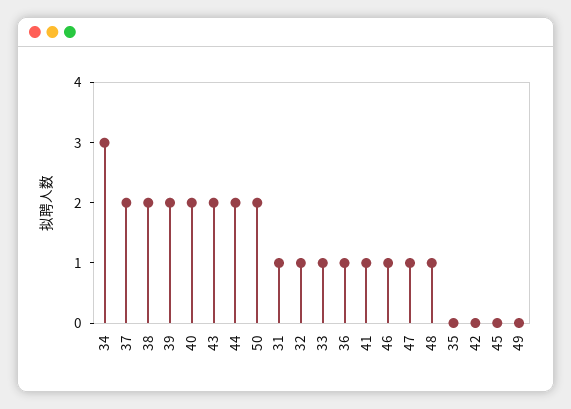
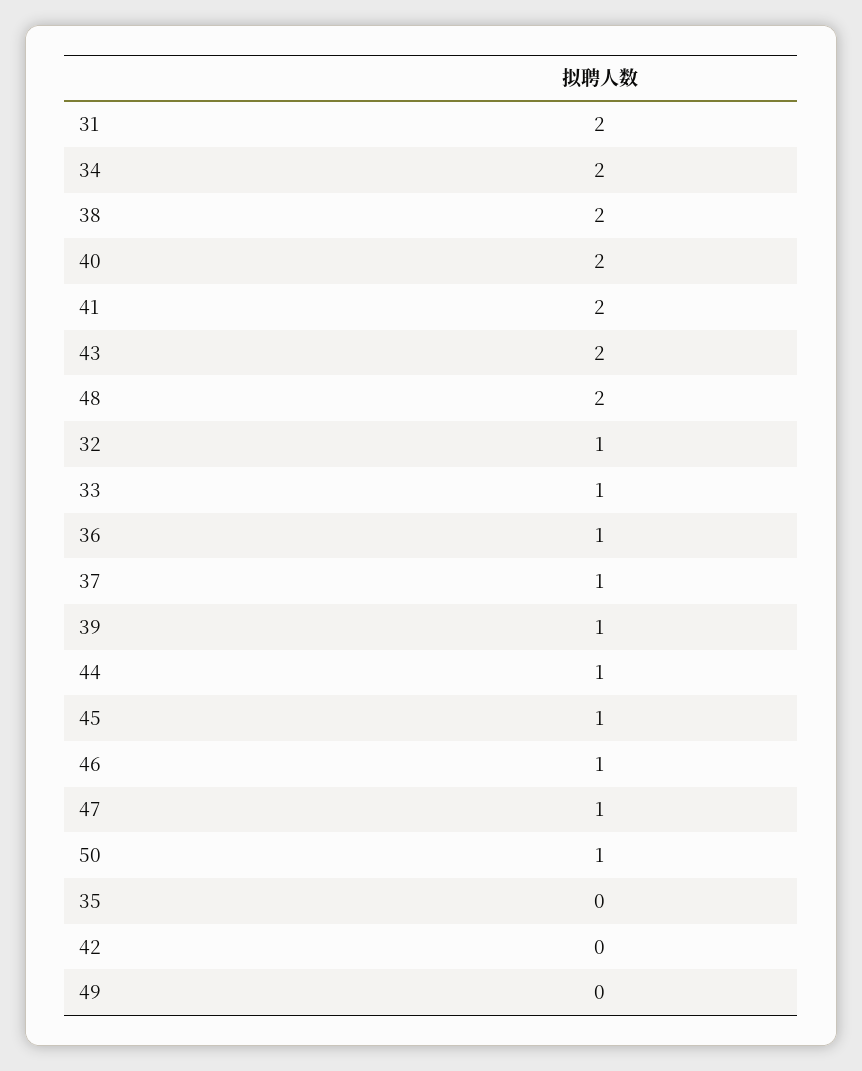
  {
-   "34": 3,
+   "34": 2,
-   "37": 2,
+   "37": 1,
    "38": 2,
-   "39": 2,
+   "39": 1,
    "40": 2,
    "43": 2,
-   "44": 2,
+   "44": 1,
-   "50": 2,
+   "50": 1,
-   "31": 1,
+   "31": 2,
    "32": 1,
    "33": 1,
    "36": 1,
-   "41": 1,
+   "41": 2,
    "46": 1,
    "47": 1,
-   "48": 1,
+   "48": 2,
    "35": 0,
    "42": 0,
-   "45": 0,
+   "45": 1,
    "49": 0
  }

